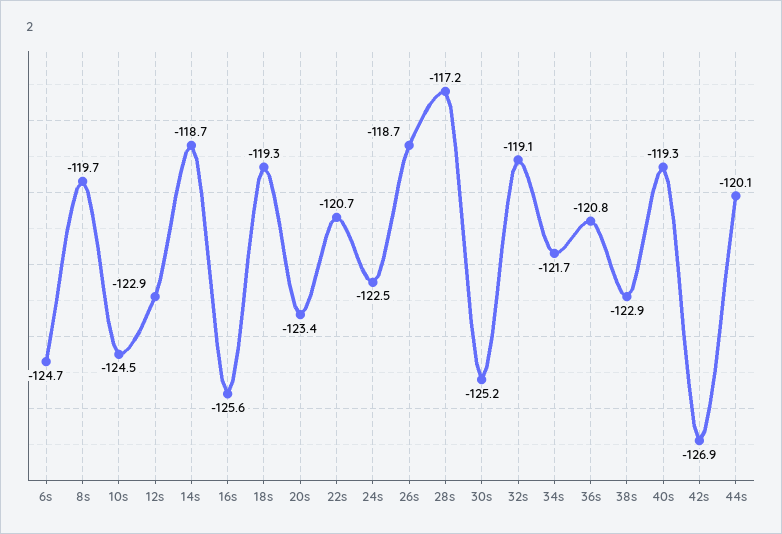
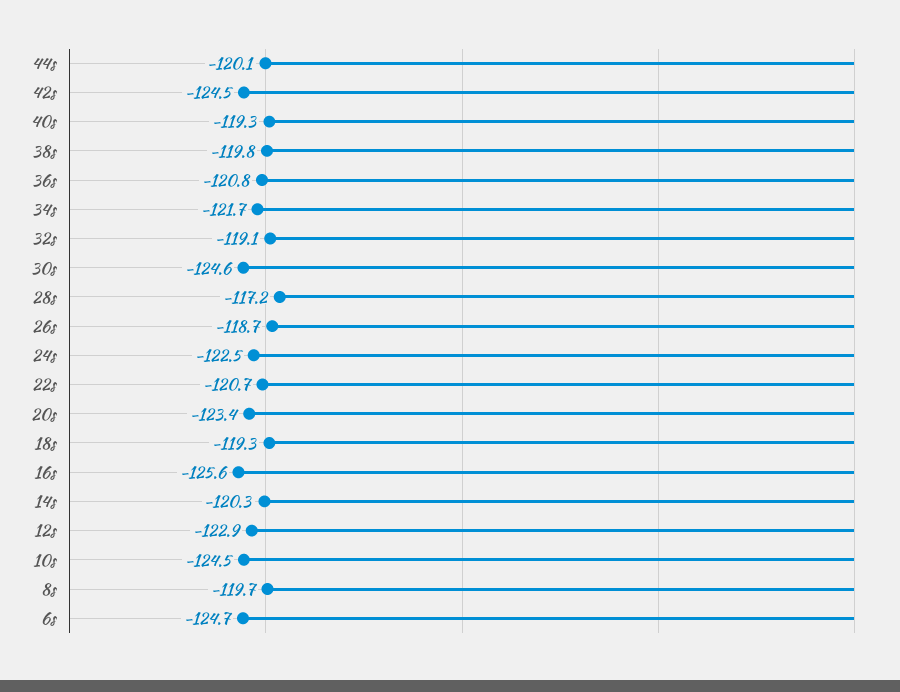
  {
    "6s": -124.7,
    "8s": -119.7,
    "10s": -124.5,
    "12s": -122.9,
-   "14s": -118.7,
+   "14s": -120.3,
    "16s": -125.6,
    "18s": -119.3,
    "20s": -123.4,
    "22s": -120.7,
    "24s": -122.5,
    "26s": -118.7,
    "28s": -117.2,
-   "30s": -125.2,
+   "30s": -124.6,
    "32s": -119.1,
    "34s": -121.7,
    "36s": -120.8,
-   "38s": -122.9,
+   "38s": -119.8,
    "40s": -119.3,
-   "42s": -126.9,
+   "42s": -124.5,
    "44s": -120.1
  }

